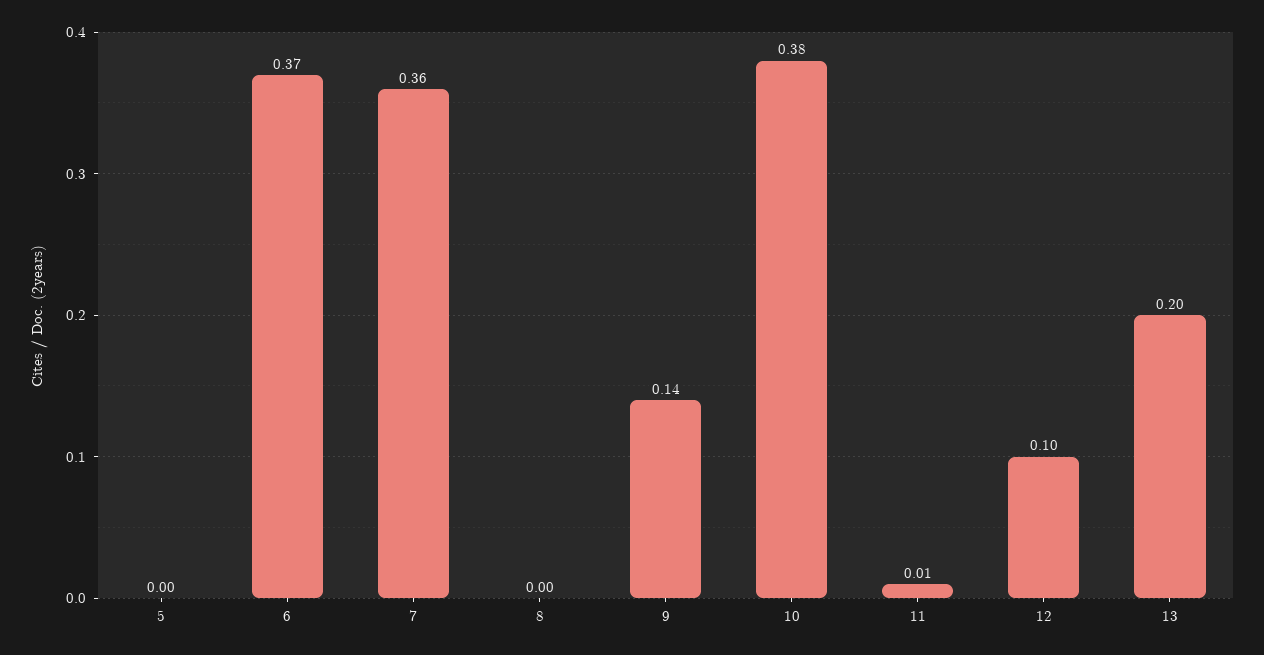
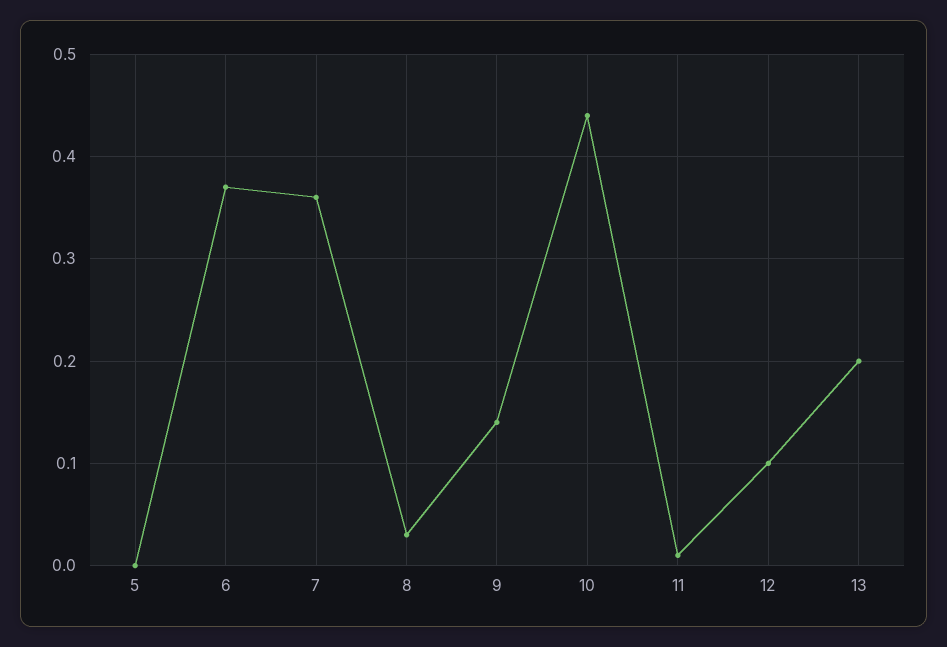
  {
    "5": 0,
    "6": 0.37,
    "7": 0.36,
-   "8": 0,
+   "8": 0.03,
    "9": 0.14,
-   "10": 0.38,
+   "10": 0.44,
    "11": 0.01,
    "12": 0.1,
    "13": 0.2
  }

